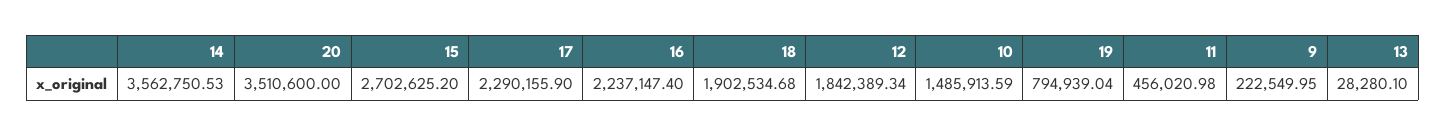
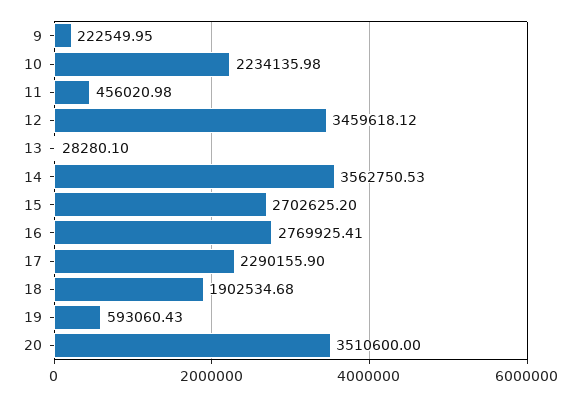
  {
    "14": 3562750.53,
    "20": 3510600,
    "15": 2702625.2,
    "17": 2290155.9,
-   "16": 2237147.4,
+   "16": 2769925.41,
    "18": 1902534.68,
-   "12": 1842389.34,
+   "12": 3459618.12,
-   "10": 1485913.59,
+   "10": 2234135.98,
-   "19": 794939.04,
+   "19": 593060.43,
    "11": 456020.98,
    "9": 222549.95,
    "13": 28280.1
  }

